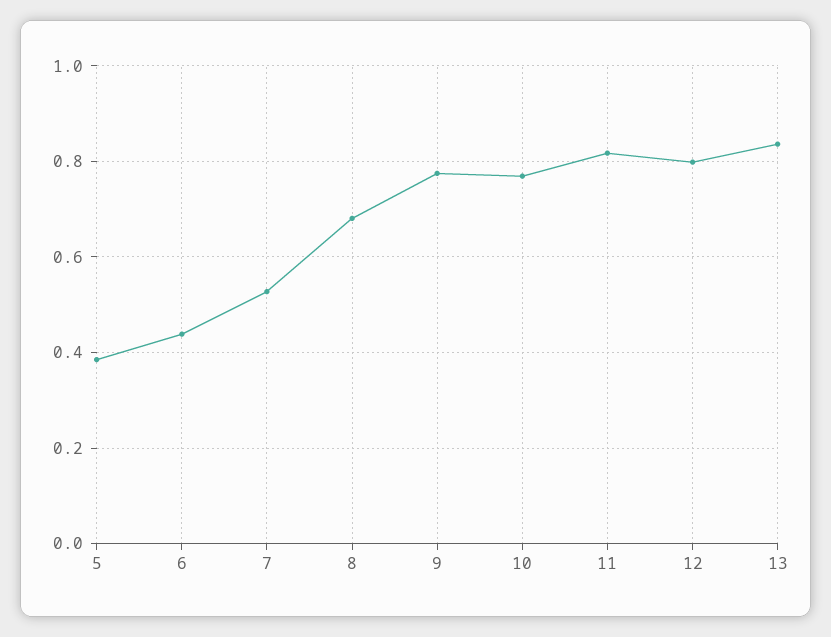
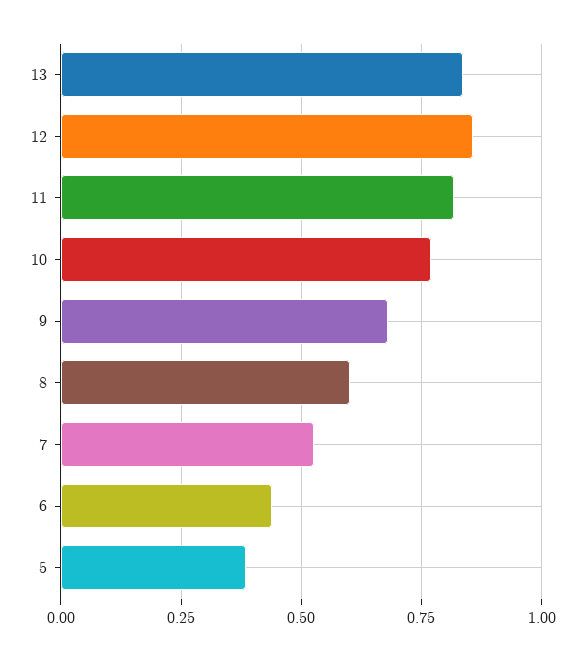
  {
    "5": 0.38,
    "6": 0.44,
    "7": 0.52,
-   "8": 0.68,
+   "8": 0.6,
-   "9": 0.78,
+   "9": 0.675,
    "10": 0.76,
    "11": 0.82,
-   "12": 0.8,
+   "12": 0.85,
    "13": 0.84
  }

